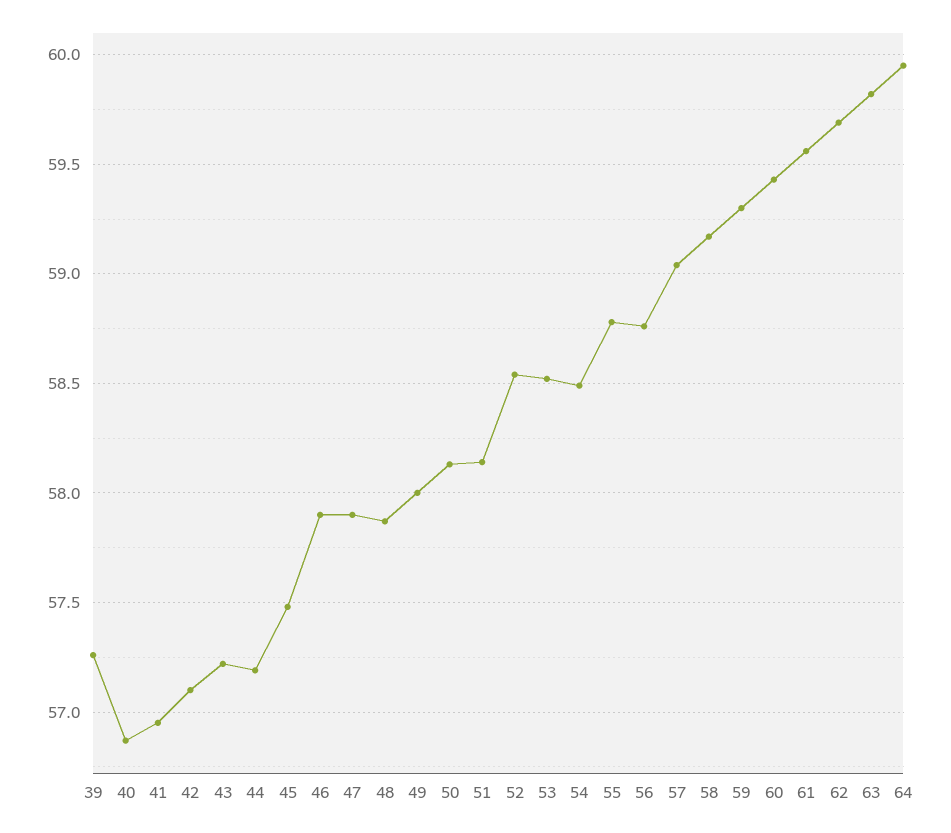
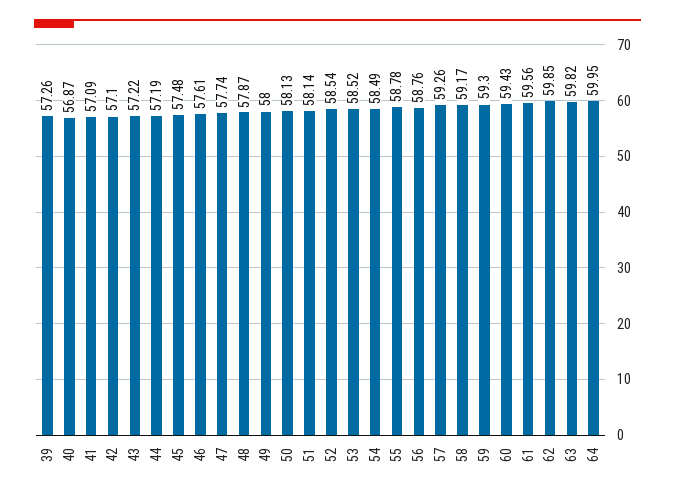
  {
    "39": 57.26,
    "40": 56.87,
-   "41": 56.95,
+   "41": 57.09,
    "42": 57.1,
    "43": 57.22,
    "44": 57.19,
    "45": 57.48,
-   "46": 57.9,
+   "46": 57.61,
-   "47": 57.9,
+   "47": 57.74,
    "48": 57.87,
    "49": 58,
    "50": 58.13,
    "51": 58.14,
    "52": 58.54,
    "53": 58.52,
    "54": 58.49,
    "55": 58.78,
    "56": 58.76,
-   "57": 59.05,
+   "57": 59.26,
    "58": 59.17,
    "59": 59.3,
    "60": 59.43,
    "61": 59.56,
-   "62": 59.7,
+   "62": 59.85,
    "63": 59.82,
    "64": 59.95
  }

